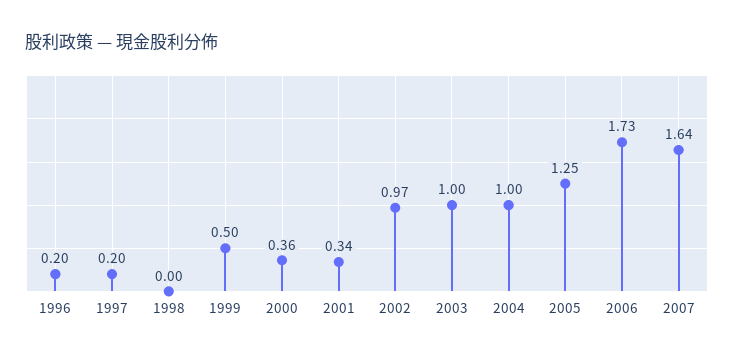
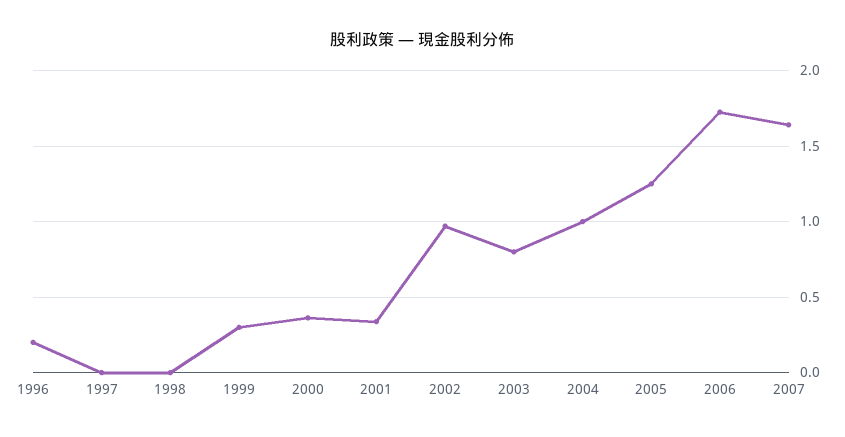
  {
    "1996": 0.2,
-   "1997": 0.2,
+   "1997": 0,
    "1998": 0,
-   "1999": 0.5,
+   "1999": 0.3,
    "2000": 0.36,
    "2001": 0.34,
    "2002": 0.97,
-   "2003": 1,
+   "2003": 0.8,
    "2004": 1,
    "2005": 1.25,
    "2006": 1.73,
    "2007": 1.64
  }

